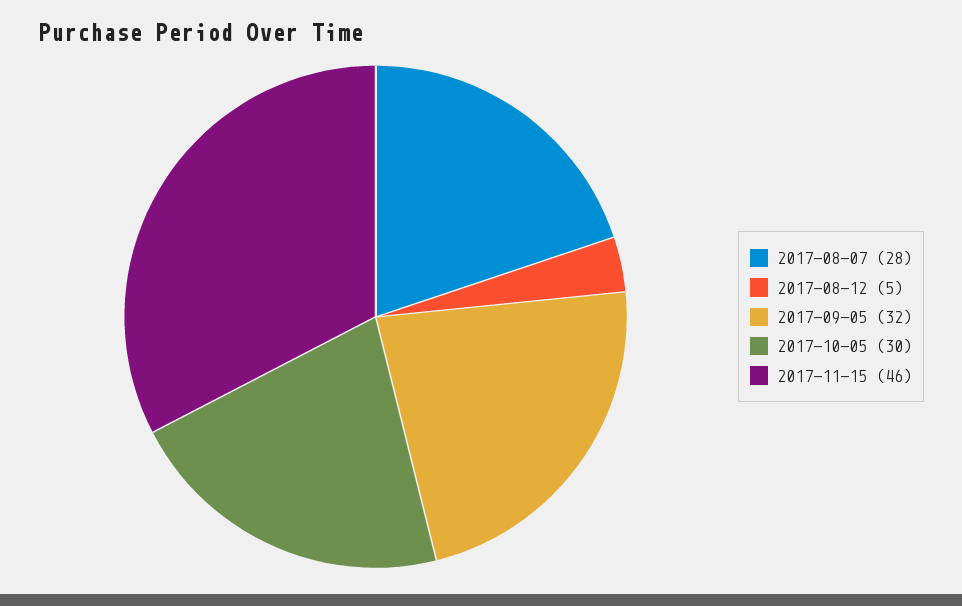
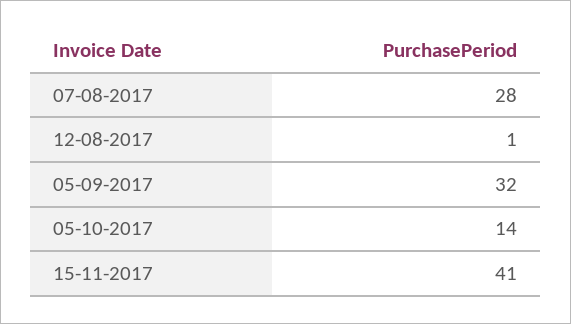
  {
    "2017-08-07": 28,
-   "2017-08-12": 5,
+   "2017-08-12": 1,
    "2017-09-05": 32,
-   "2017-10-05": 30,
+   "2017-10-05": 14,
-   "2017-11-15": 46
+   "2017-11-15": 41
  }

